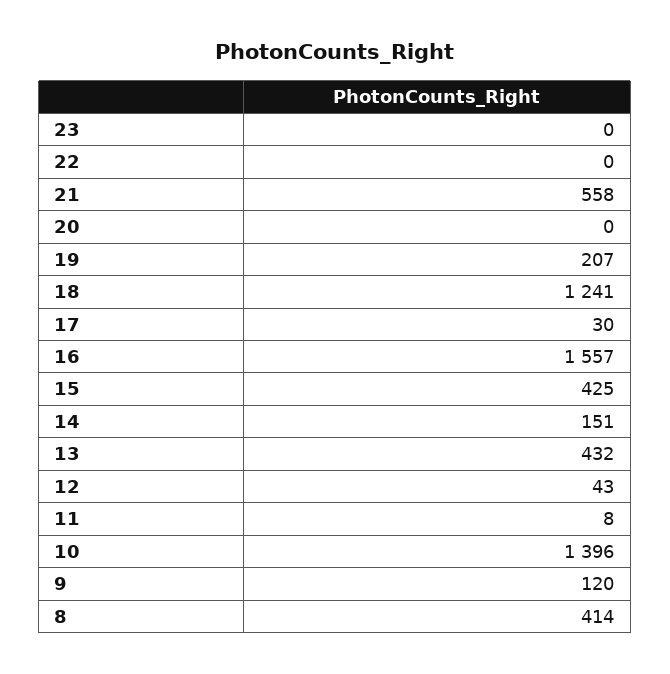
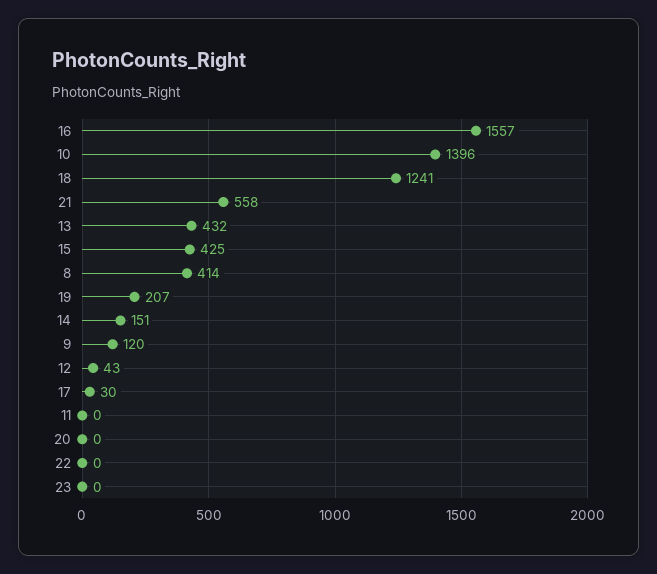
  {
    "23": 0,
    "22": 0,
    "21": 558,
    "20": 0,
    "19": 207,
    "18": 1241,
    "17": 30,
    "16": 1557,
    "15": 425,
    "14": 151,
    "13": 432,
    "12": 43,
-   "11": 8,
+   "11": 0,
    "10": 1396,
    "9": 120,
    "8": 414
  }

